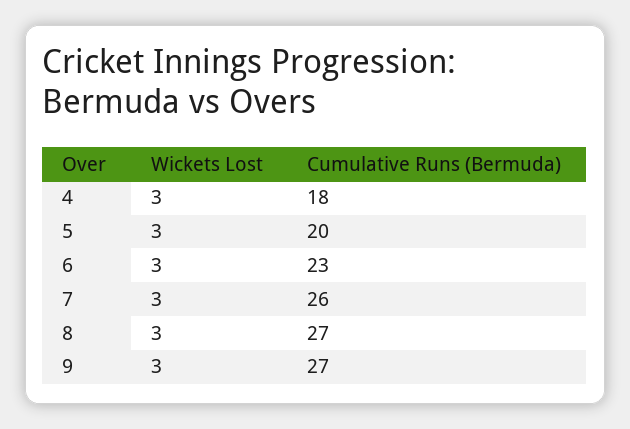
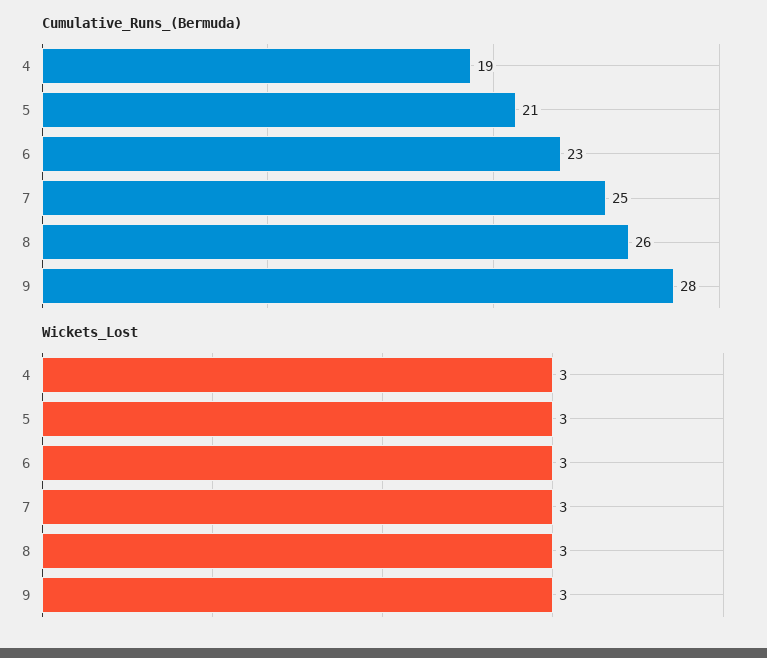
  {
    "Wickets Lost": {
      "4": 3,
      "5": 3,
      "6": 3,
      "7": 3,
      "8": 3,
      "9": 3
    },
    "Cumulative Runs (Bermuda)": {
-     "4": 18,
+     "4": 19,
-     "5": 20,
+     "5": 21,
      "6": 23,
-     "7": 26,
+     "7": 25,
-     "8": 27,
+     "8": 26,
-     "9": 27
+     "9": 28
    }
  }

